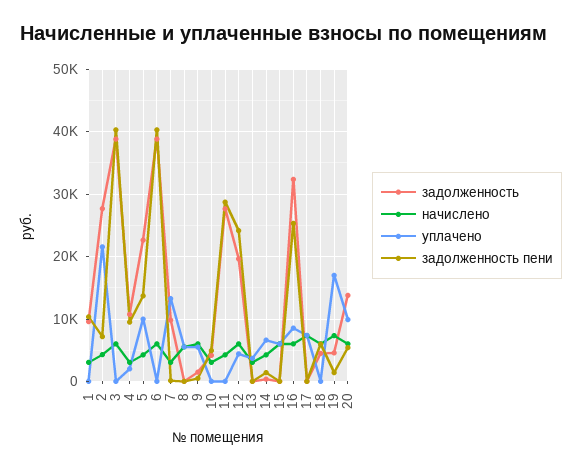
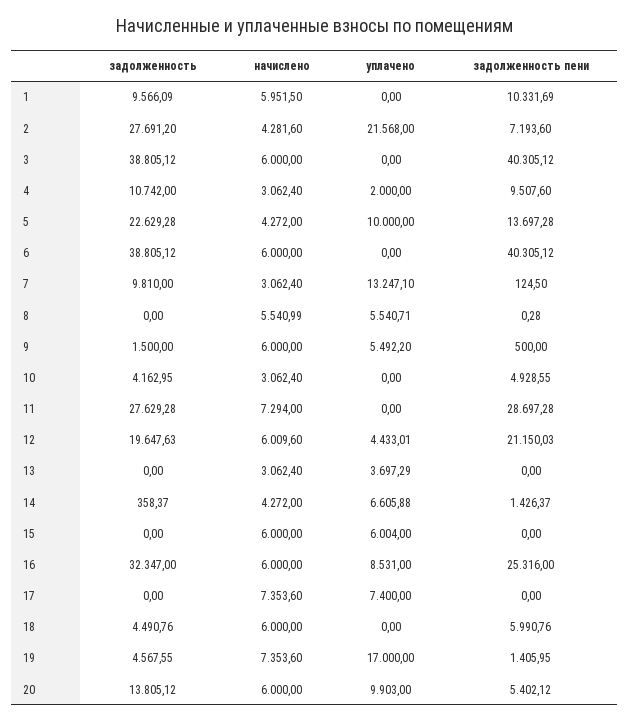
  {
    "задолженность": {
      "1": 9566.09,
      "2": 27691.2,
      "3": 38805.12,
      "4": 10742,
      "5": 22629.28,
      "6": 38805.12,
      "7": 9810,
      "8": 0,
      "9": 1500,
      "10": 4162.95,
      "11": 27629.28,
      "12": 19647.63,
      "13": 0,
      "14": 358.37,
      "15": 0,
      "16": 32347,
      "17": 0,
      "18": 4490.76,
      "19": 4567.55,
      "20": 13805.12
    },
    "начислено": {
-     "1": 3000,
+     "1": 5951.5,
      "2": 4281.6,
      "3": 6000,
      "4": 3062.4,
      "5": 4272,
      "6": 6000,
      "7": 3062.4,
      "8": 5540.99,
      "9": 6000,
      "10": 3062.4,
-     "11": 4000,
+     "11": 7294,
      "12": 6009.6,
      "13": 3062.4,
      "14": 4272,
      "15": 6000,
      "16": 6000,
      "17": 7353.6,
      "18": 6000,
      "19": 7353.6,
      "20": 6000
    },
    "уплачено": {
      "1": 0,
      "2": 21568,
      "3": 0,
      "4": 2000,
      "5": 10000,
      "6": 0,
      "7": 13247.1,
      "8": 5540.71,
      "9": 5492.2,
      "10": 0,
      "11": 0,
      "12": 4433.01,
      "13": 3697.29,
      "14": 6605.88,
      "15": 6004,
      "16": 8531,
      "17": 7400,
      "18": 0,
      "19": 17000,
      "20": 9903
    },
    "задолженность пени": {
      "1": 10331.69,
      "2": 7193.6,
      "3": 40305.12,
      "4": 9507.6,
      "5": 13697.28,
      "6": 40305.12,
      "7": 124.5,
      "8": 0.28,
      "9": 500,
      "10": 4928.55,
      "11": 28697.28,
-     "12": 24000,
+     "12": 21150.03,
      "13": 0,
      "14": 1426.37,
      "15": 0,
      "16": 25316,
      "17": 0,
      "18": 5990.76,
      "19": 1405.95,
      "20": 5402.12
    }
  }

